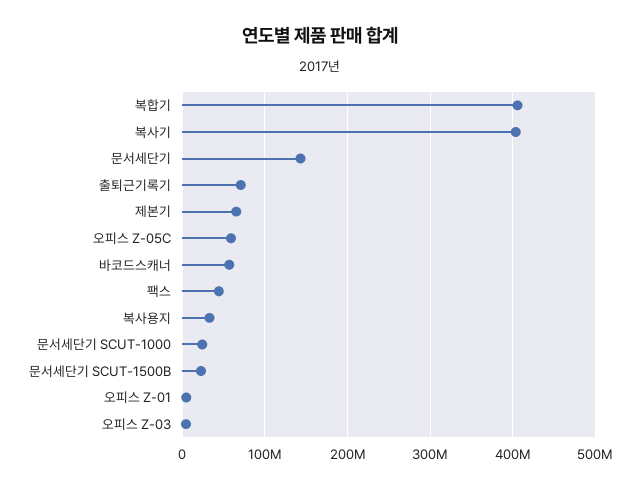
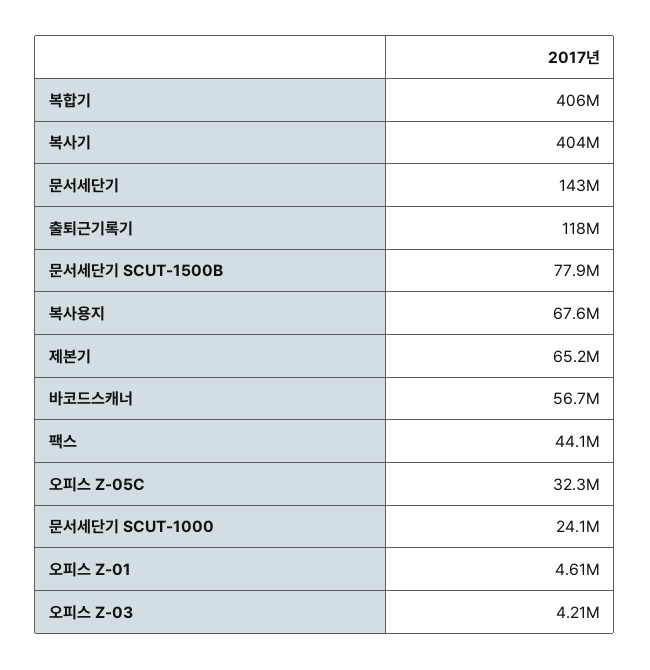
  {
    "복합기": 406000000,
    "복사기": 404000000,
    "문서세단기": 143000000,
-   "출퇴근기록기": 70000000,
+   "출퇴근기록기": 118000000,
    "제본기": 65200000,
-   "오피스 Z-05C": 60000000,
+   "오피스 Z-05C": 32300000,
    "바코드스캐너": 56700000,
    "팩스": 44100000,
-   "복사용지": 30000000,
+   "복사용지": 67600000,
    "문서세단기 SCUT-1000": 24100000,
-   "문서세단기 SCUT-1500B": 20000000,
+   "문서세단기 SCUT-1500B": 77900000,
    "오피스 Z-01": 4610000,
    "오피스 Z-03": 4210000
  }

